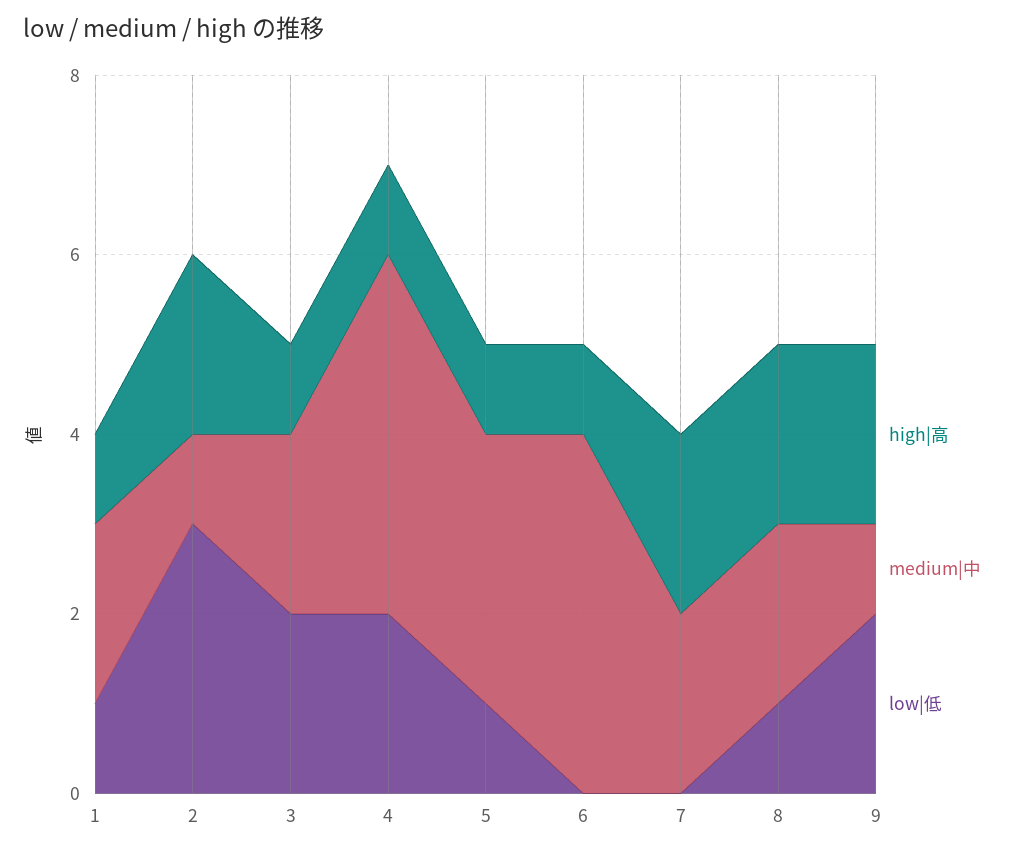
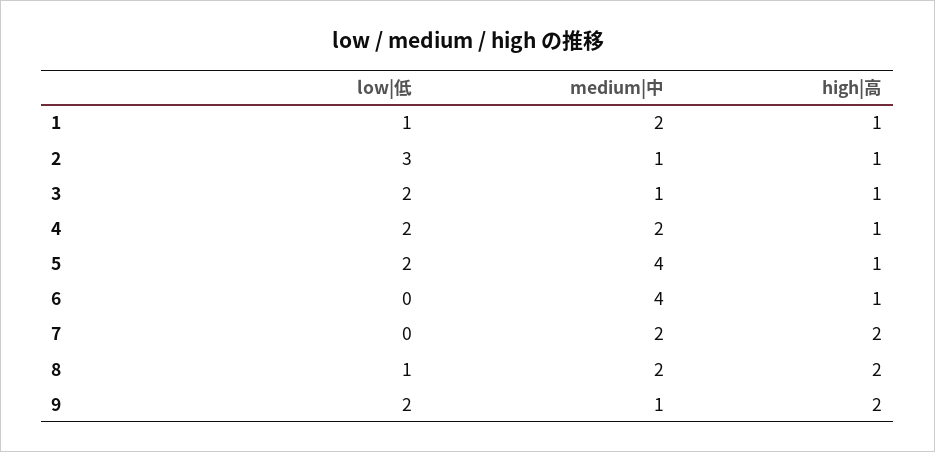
  {
    "high|高": {
      "1": 1,
-     "2": 2,
+     "2": 1,
      "3": 1,
      "4": 1,
      "5": 1,
      "6": 1,
      "7": 2,
      "8": 2,
      "9": 2
    },
    "medium|中": {
      "1": 2,
      "2": 1,
-     "3": 2,
+     "3": 1,
-     "4": 4,
+     "4": 2,
-     "5": 3,
+     "5": 4,
      "6": 4,
      "7": 2,
      "8": 2,
      "9": 1
    },
    "low|低": {
      "1": 1,
      "2": 3,
      "3": 2,
      "4": 2,
-     "5": 1,
+     "5": 2,
      "6": 0,
      "7": 0,
      "8": 1,
      "9": 2
    }
  }

